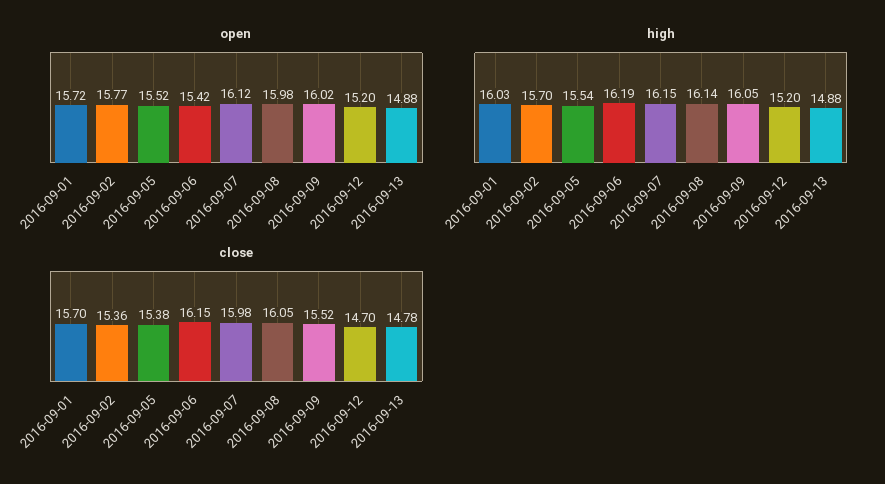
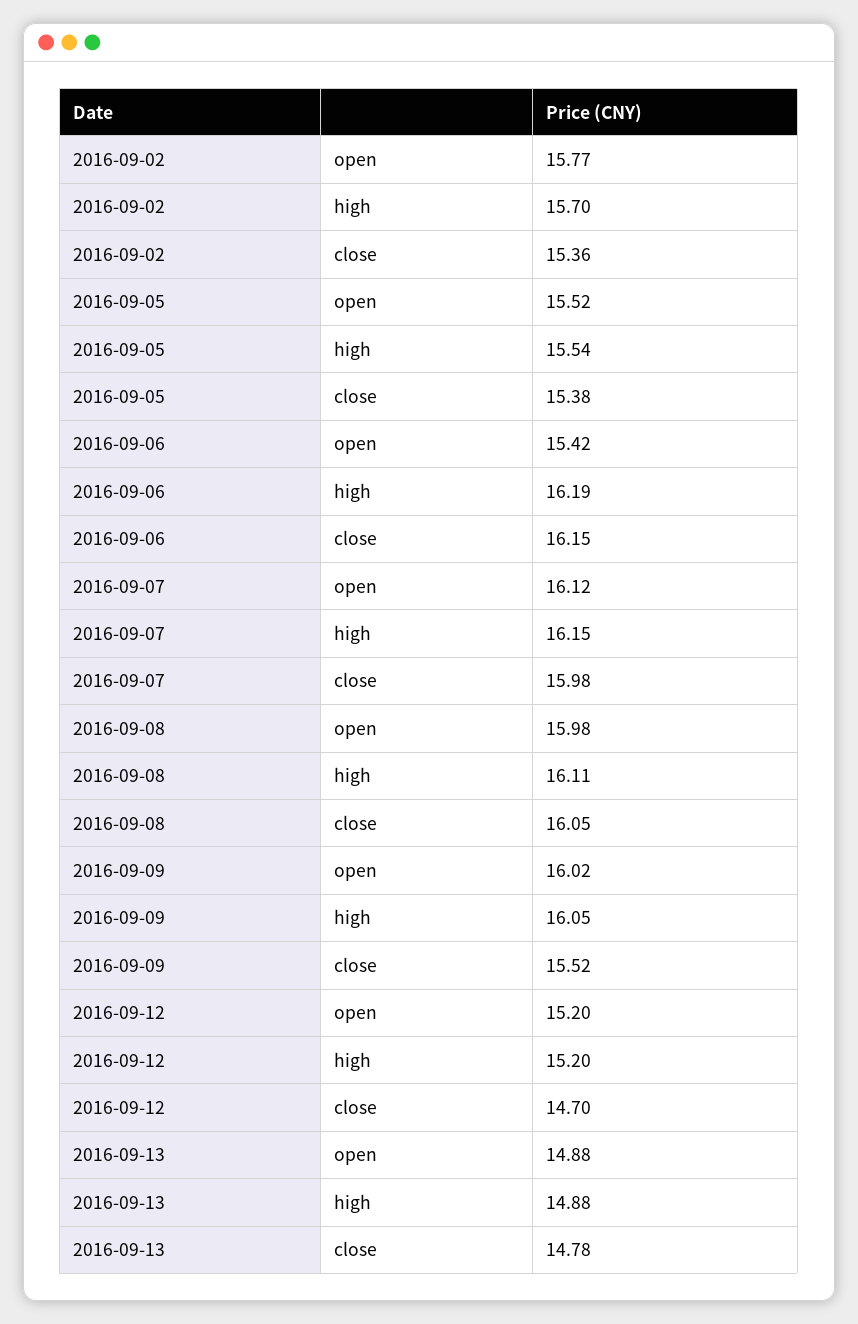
  {
    "open": {
-     "2016-09-01": 15.72,
      "2016-09-02": 15.77,
      "2016-09-05": 15.52,
      "2016-09-06": 15.42,
      "2016-09-07": 16.12,
      "2016-09-08": 15.98,
      "2016-09-09": 16.02,
      "2016-09-12": 15.2,
      "2016-09-13": 14.88
    },
    "high": {
-     "2016-09-01": 16.03,
      "2016-09-02": 15.7,
      "2016-09-05": 15.54,
      "2016-09-06": 16.19,
      "2016-09-07": 16.15,
-     "2016-09-08": 16.14,
+     "2016-09-08": 16.11,
      "2016-09-09": 16.05,
      "2016-09-12": 15.2,
      "2016-09-13": 14.88
    },
    "close": {
-     "2016-09-01": 15.7,
      "2016-09-02": 15.36,
      "2016-09-05": 15.38,
      "2016-09-06": 16.15,
      "2016-09-07": 15.98,
      "2016-09-08": 16.05,
      "2016-09-09": 15.52,
      "2016-09-12": 14.7,
      "2016-09-13": 14.78
    }
  }

